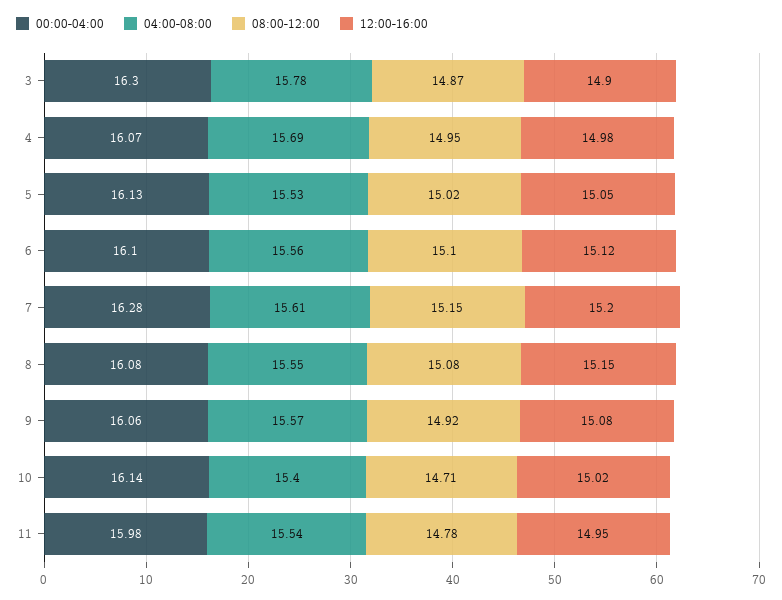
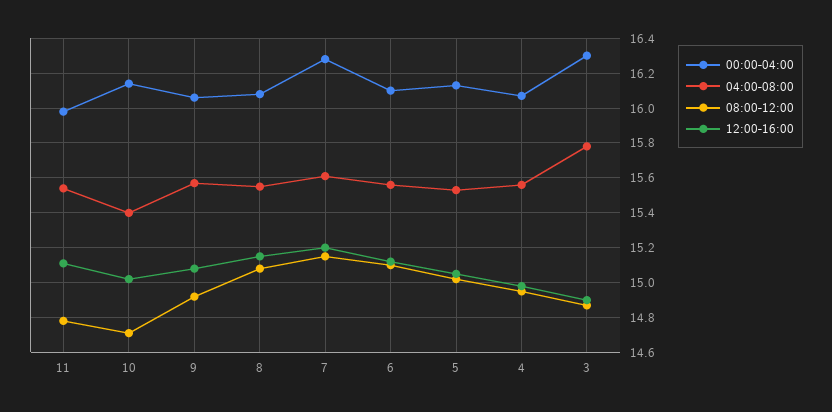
  {
    "00:00-04:00": {
      "3": 16.3,
      "4": 16.07,
      "5": 16.13,
      "6": 16.1,
      "7": 16.28,
      "8": 16.08,
      "9": 16.06,
      "10": 16.14,
      "11": 15.98
    },
    "04:00-08:00": {
      "3": 15.78,
-     "4": 15.69,
+     "4": 15.55,
      "5": 15.53,
      "6": 15.56,
      "7": 15.61,
      "8": 15.55,
      "9": 15.57,
      "10": 15.4,
      "11": 15.54
    },
    "08:00-12:00": {
      "3": 14.87,
      "4": 14.95,
      "5": 15.02,
      "6": 15.1,
      "7": 15.15,
      "8": 15.08,
      "9": 14.92,
      "10": 14.71,
      "11": 14.78
    },
    "12:00-16:00": {
      "3": 14.9,
      "4": 14.98,
      "5": 15.05,
      "6": 15.12,
      "7": 15.2,
      "8": 15.15,
      "9": 15.08,
      "10": 15.02,
-     "11": 14.95
+     "11": 15.1
    }
  }

